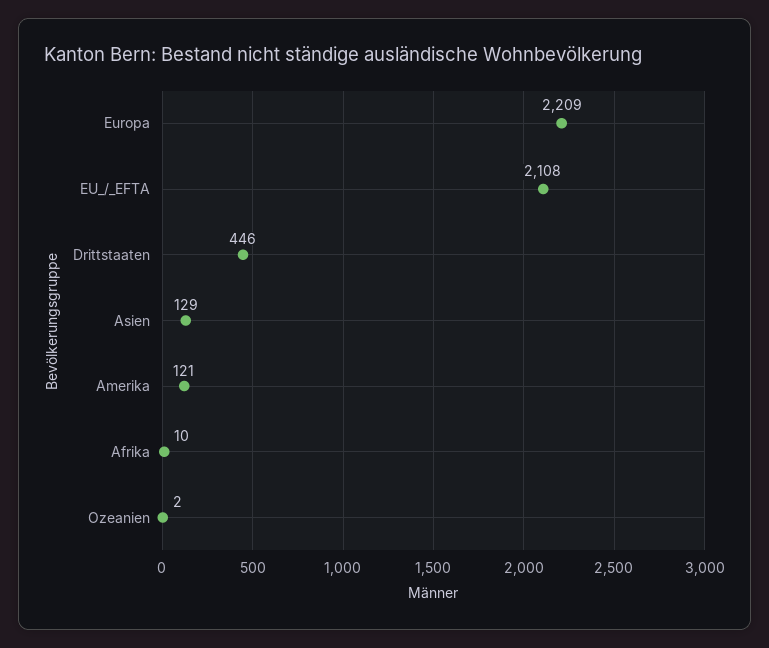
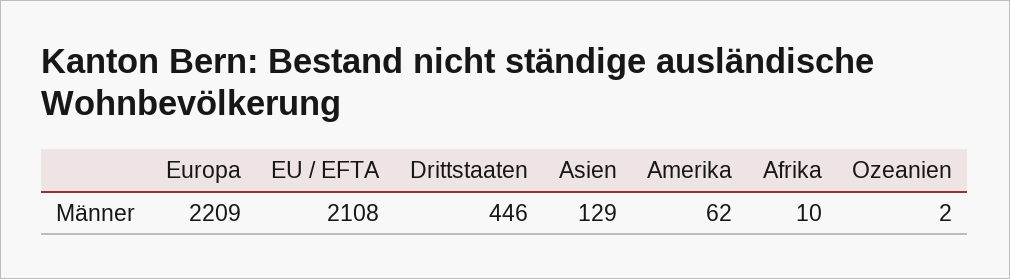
  {
    "Europa": 2209,
    "EU_/_EFTA": 2108,
    "Drittstaaten": 446,
    "Asien": 129,
-   "Amerika": 121,
+   "Amerika": 62,
    "Afrika": 10,
    "Ozeanien": 2
  }

